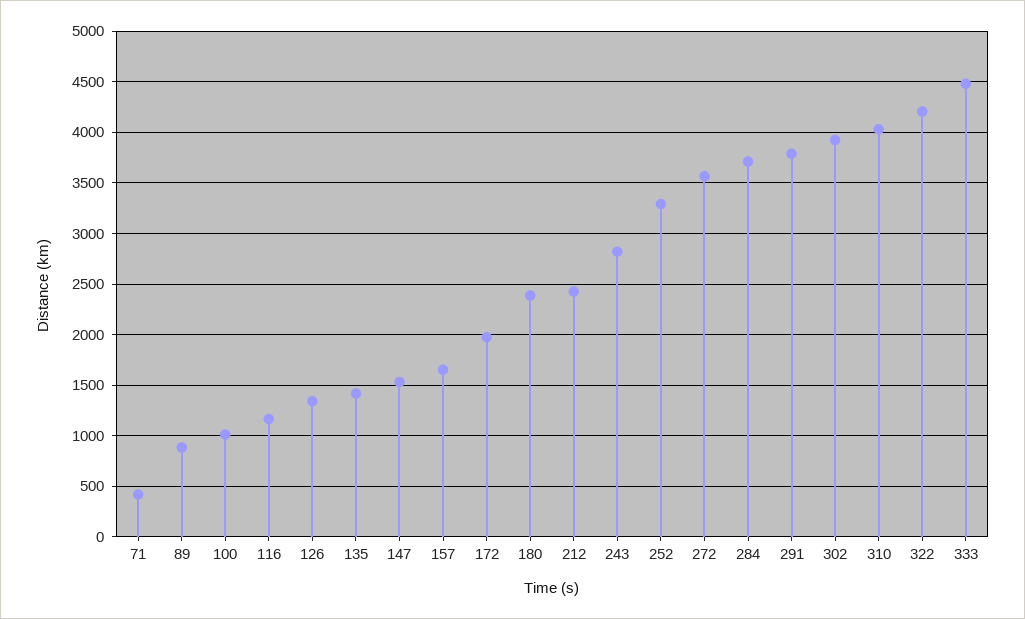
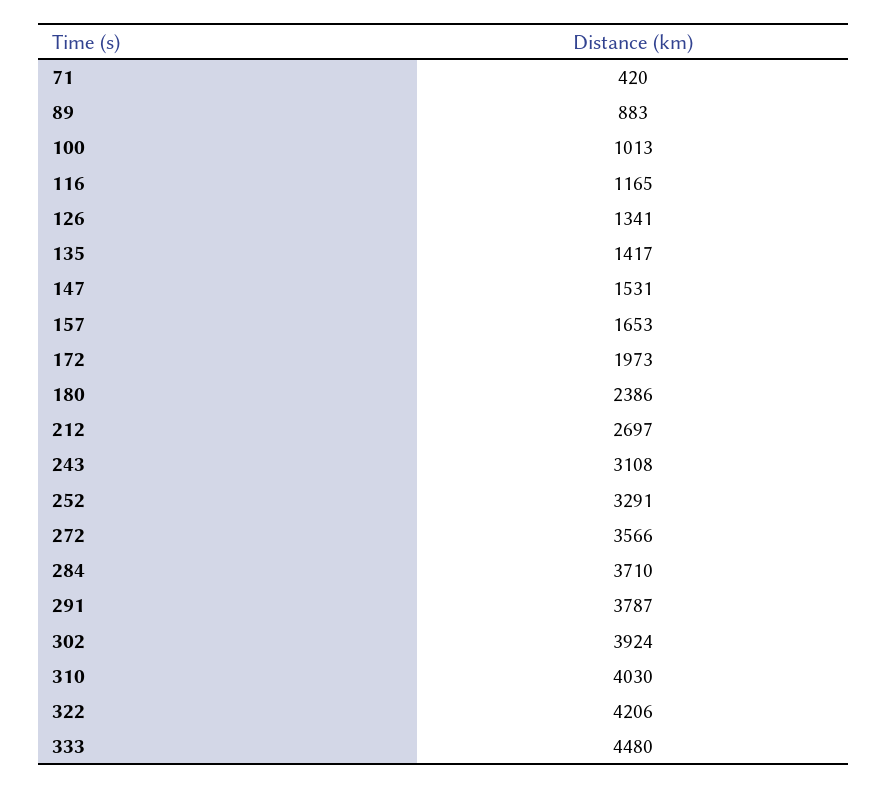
  {
    "71": 420,
    "89": 883,
    "100": 1013,
    "116": 1165,
    "126": 1341,
    "135": 1417,
    "147": 1531,
    "157": 1653,
    "172": 1973,
    "180": 2386,
-   "212": 2400,
+   "212": 2697,
-   "243": 2800,
+   "243": 3108,
    "252": 3291,
    "272": 3566,
    "284": 3710,
    "291": 3787,
    "302": 3924,
    "310": 4030,
    "322": 4206,
    "333": 4480
  }

